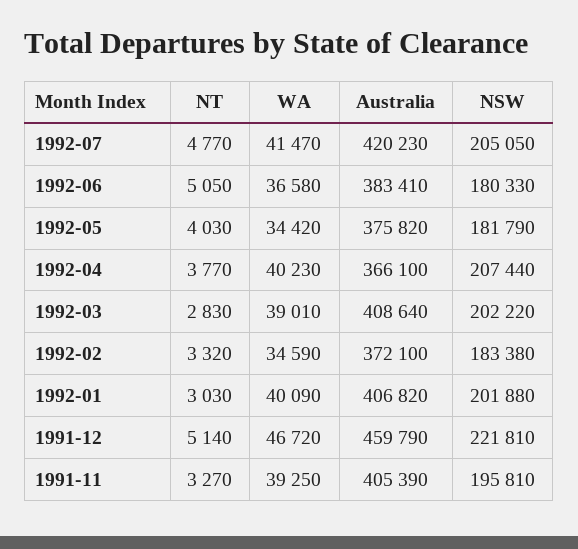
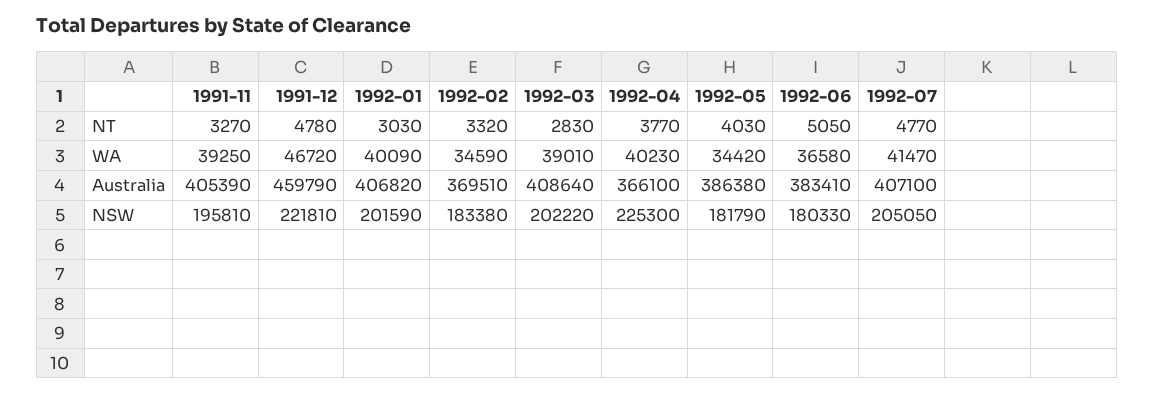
  {
    "NT": {
      "1992-07": 4770,
      "1992-06": 5050,
      "1992-05": 4030,
      "1992-04": 3770,
      "1992-03": 2830,
      "1992-02": 3320,
      "1992-01": 3030,
-     "1991-12": 5140,
+     "1991-12": 4780,
      "1991-11": 3270
    },
    "WA": {
      "1992-07": 41470,
      "1992-06": 36580,
      "1992-05": 34420,
      "1992-04": 40230,
      "1992-03": 39010,
      "1992-02": 34590,
      "1992-01": 40090,
      "1991-12": 46720,
      "1991-11": 39250
    },
    "Australia": {
-     "1992-07": 420230,
+     "1992-07": 407100,
      "1992-06": 383410,
-     "1992-05": 375820,
+     "1992-05": 386380,
      "1992-04": 366100,
      "1992-03": 408640,
-     "1992-02": 372100,
+     "1992-02": 369510,
      "1992-01": 406820,
      "1991-12": 459790,
      "1991-11": 405390
    },
    "NSW": {
      "1992-07": 205050,
      "1992-06": 180330,
      "1992-05": 181790,
-     "1992-04": 207440,
+     "1992-04": 225300,
      "1992-03": 202220,
      "1992-02": 183380,
-     "1992-01": 201880,
+     "1992-01": 201590,
      "1991-12": 221810,
      "1991-11": 195810
    }
  }

